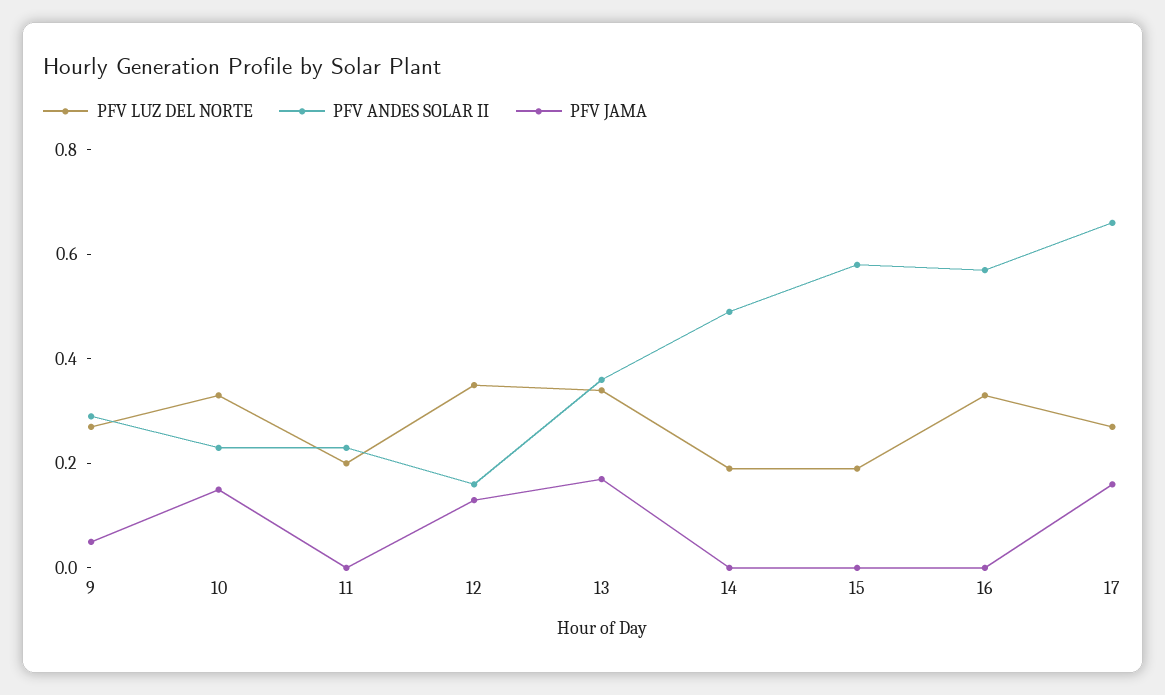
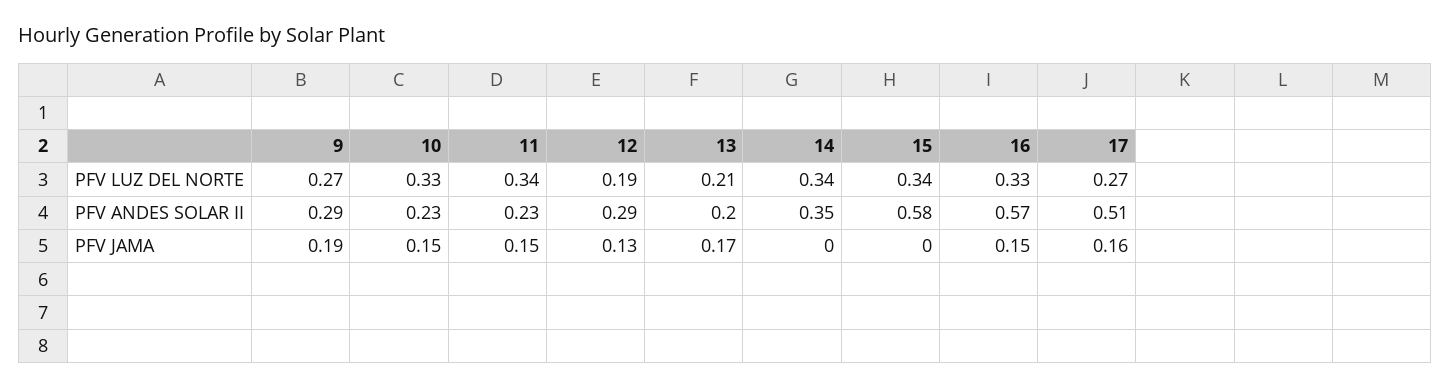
  {
    "PFV LUZ DEL NORTE": {
      "9": 0.27,
      "10": 0.33,
-     "11": 0.2,
+     "11": 0.34,
-     "12": 0.35,
+     "12": 0.19,
-     "13": 0.35,
+     "13": 0.21,
-     "14": 0.2,
+     "14": 0.34,
-     "15": 0.2,
+     "15": 0.34,
      "16": 0.33,
      "17": 0.27
    },
    "PFV ANDES SOLAR II": {
      "9": 0.29,
      "10": 0.23,
      "11": 0.23,
-     "12": 0.15,
+     "12": 0.29,
-     "13": 0.35,
+     "13": 0.2,
-     "14": 0.5,
+     "14": 0.35,
      "15": 0.58,
      "16": 0.57,
-     "17": 0.65
+     "17": 0.51
    },
    "PFV JAMA": {
-     "9": 0.05,
+     "9": 0.19,
      "10": 0.15,
-     "11": 0,
+     "11": 0.15,
      "12": 0.13,
      "13": 0.17,
      "14": 0,
      "15": 0,
-     "16": 0,
+     "16": 0.15,
      "17": 0.16
    }
  }

